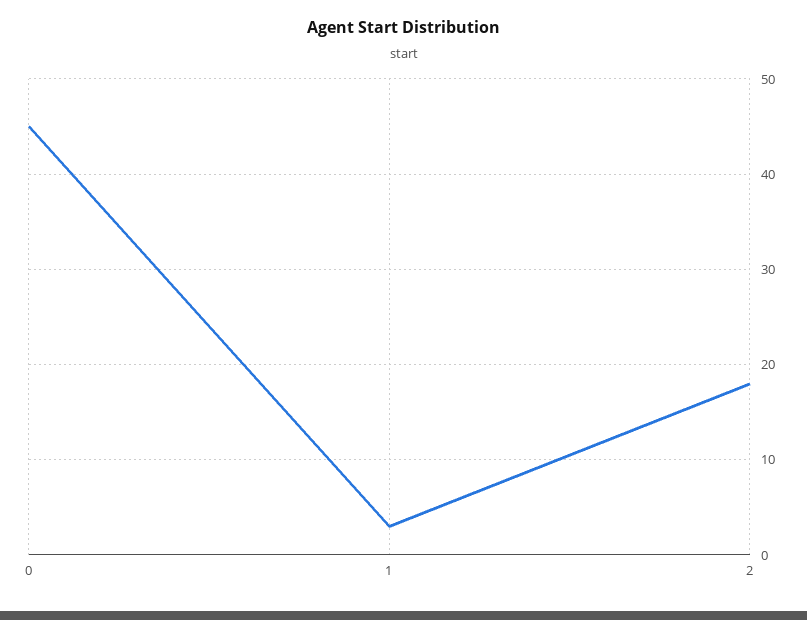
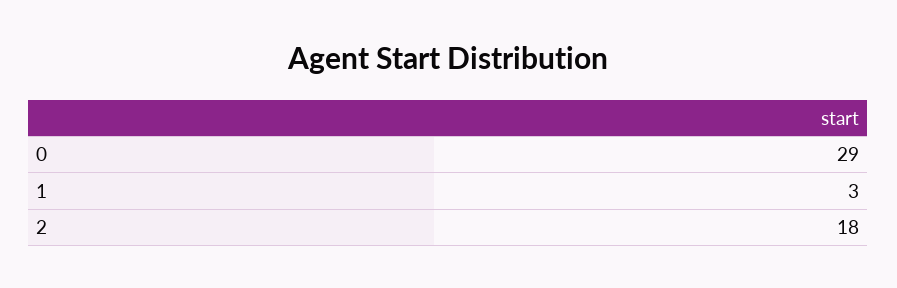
  {
-   "0": 45,
+   "0": 29,
    "1": 3,
    "2": 18
  }

